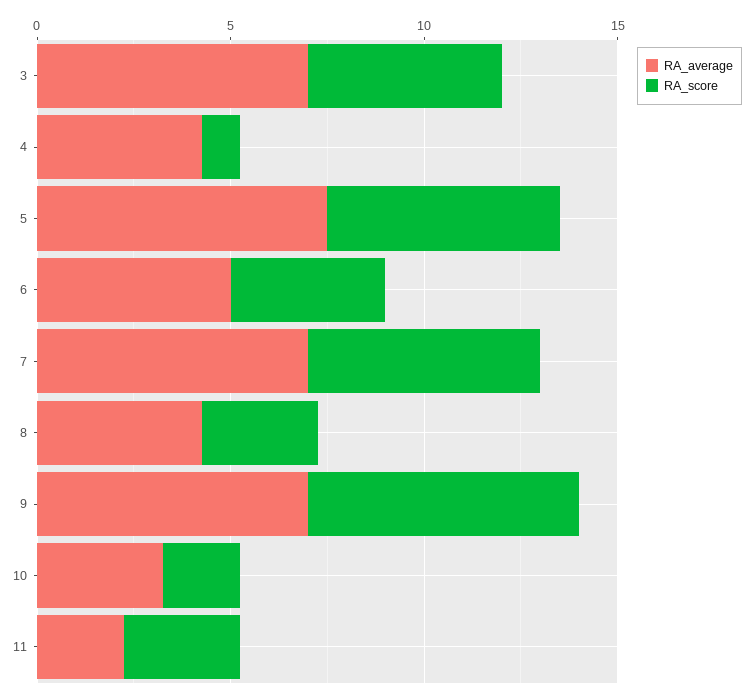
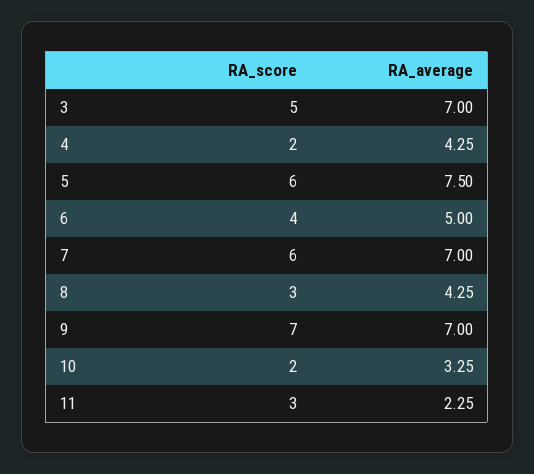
  {
    "RA_average": {
      "3": 7,
      "4": 4.25,
      "5": 7.5,
      "6": 5,
      "7": 7,
      "8": 4.25,
      "9": 7,
      "10": 3.25,
      "11": 2.25
    },
    "RA_score": {
      "3": 5,
-     "4": 1,
+     "4": 2,
      "5": 6,
      "6": 4,
      "7": 6,
      "8": 3,
      "9": 7,
      "10": 2,
      "11": 3
    }
  }

